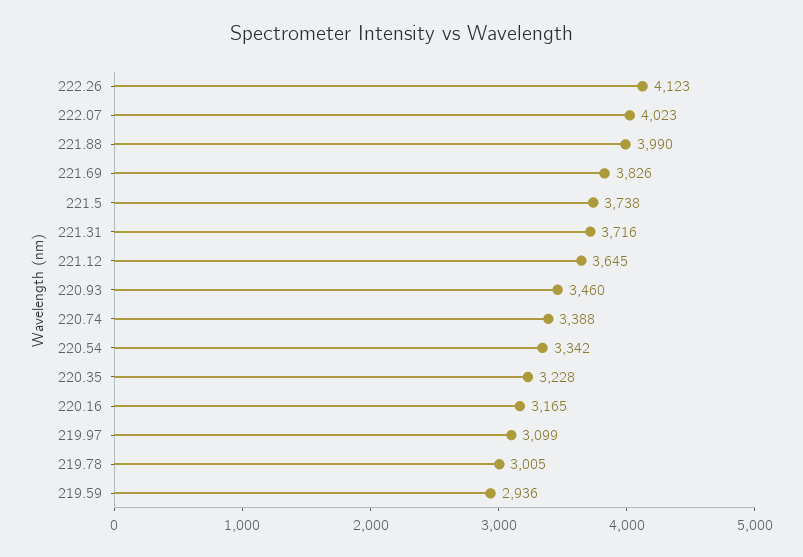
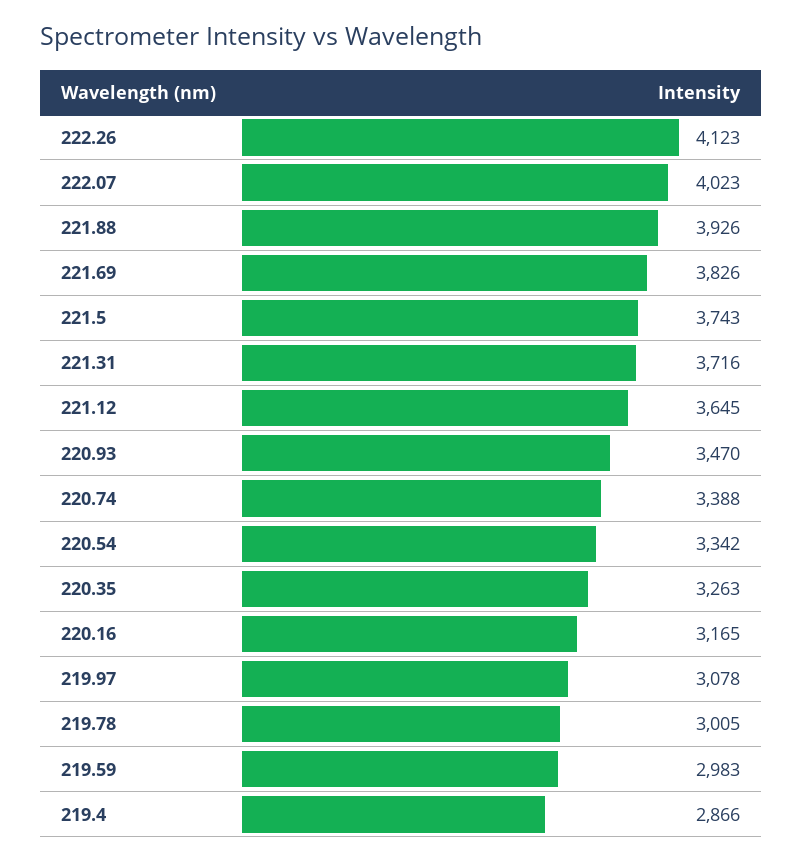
  {
    "222.26": 4123,
    "222.07": 4023,
-   "221.88": 3990,
+   "221.88": 3926,
    "221.69": 3826,
-   "221.5": 3738,
+   "221.5": 3743,
    "221.31": 3716,
    "221.12": 3645,
-   "220.93": 3460,
+   "220.93": 3470,
    "220.74": 3388,
    "220.54": 3342,
-   "220.35": 3228,
+   "220.35": 3263,
    "220.16": 3165,
-   "219.97": 3099,
+   "219.97": 3078,
    "219.78": 3005,
-   "219.59": 2936
+   "219.59": 2983,
+   "219.4": 2866
  }

